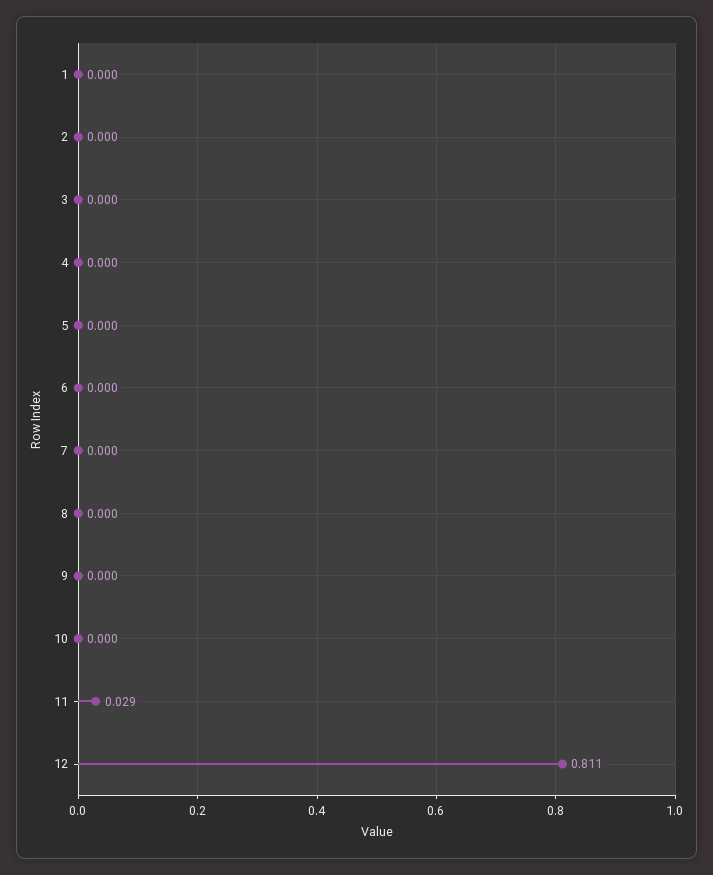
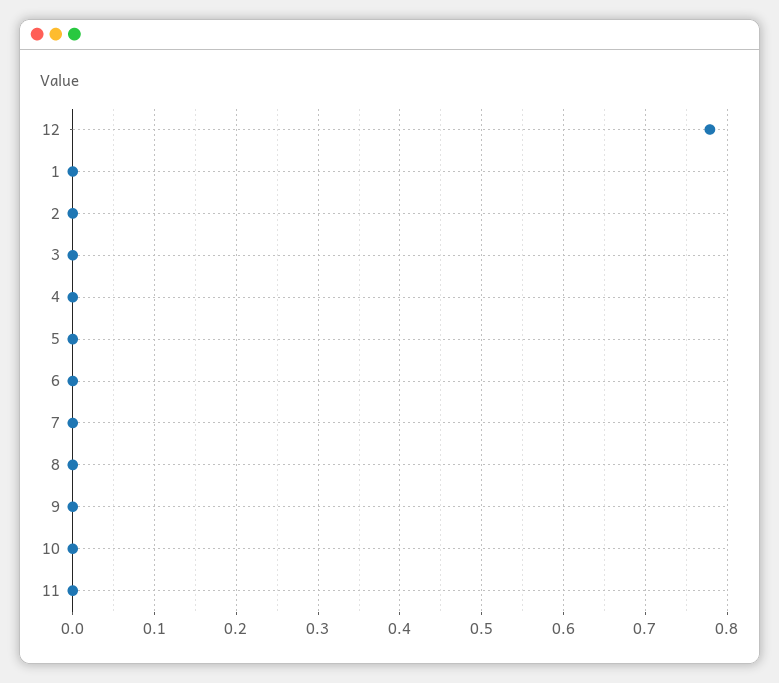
  {
    "1": 0,
    "2": 0,
    "3": 0,
    "4": 0,
    "5": 0,
    "6": 0,
    "7": 0,
    "8": 0,
    "9": 0,
    "10": 0,
-   "11": 0.029,
+   "11": 0,
-   "12": 0.811
+   "12": 0.78
  }

